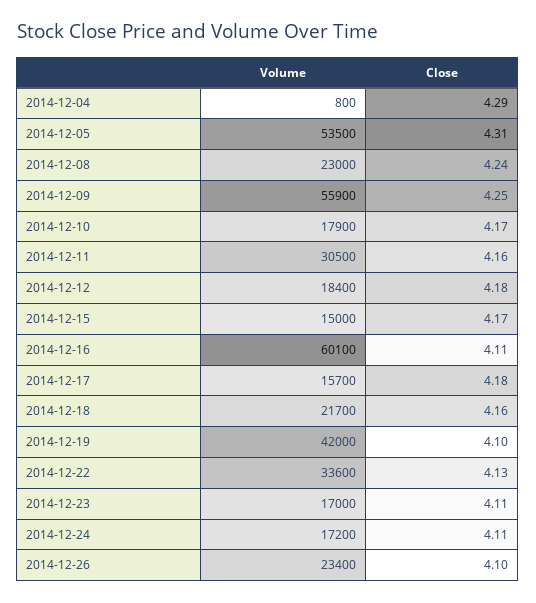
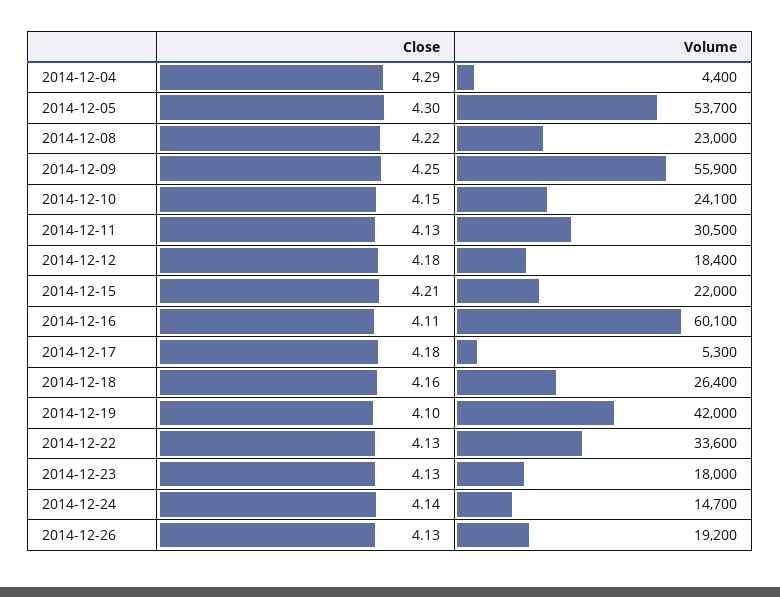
  {
    "Volume": {
-     "2014-12-04": 800,
+     "2014-12-04": 4400,
-     "2014-12-05": 53500,
+     "2014-12-05": 53700,
      "2014-12-08": 23000,
      "2014-12-09": 55900,
-     "2014-12-10": 17900,
+     "2014-12-10": 24100,
      "2014-12-11": 30500,
      "2014-12-12": 18400,
-     "2014-12-15": 15000,
+     "2014-12-15": 22000,
      "2014-12-16": 60100,
-     "2014-12-17": 15700,
+     "2014-12-17": 5300,
-     "2014-12-18": 21700,
+     "2014-12-18": 26400,
      "2014-12-19": 42000,
      "2014-12-22": 33600,
-     "2014-12-23": 17000,
+     "2014-12-23": 18000,
-     "2014-12-24": 17200,
+     "2014-12-24": 14700,
-     "2014-12-26": 23400
+     "2014-12-26": 19200
    },
    "Close": {
      "2014-12-04": 4.29,
-     "2014-12-05": 4.31,
+     "2014-12-05": 4.3,
-     "2014-12-08": 4.24,
+     "2014-12-08": 4.22,
      "2014-12-09": 4.25,
-     "2014-12-10": 4.17,
+     "2014-12-10": 4.15,
-     "2014-12-11": 4.16,
+     "2014-12-11": 4.13,
      "2014-12-12": 4.18,
-     "2014-12-15": 4.17,
+     "2014-12-15": 4.21,
      "2014-12-16": 4.11,
      "2014-12-17": 4.18,
      "2014-12-18": 4.16,
      "2014-12-19": 4.1,
      "2014-12-22": 4.13,
-     "2014-12-23": 4.11,
+     "2014-12-23": 4.13,
-     "2014-12-24": 4.11,
+     "2014-12-24": 4.14,
-     "2014-12-26": 4.1
+     "2014-12-26": 4.13
    }
  }

